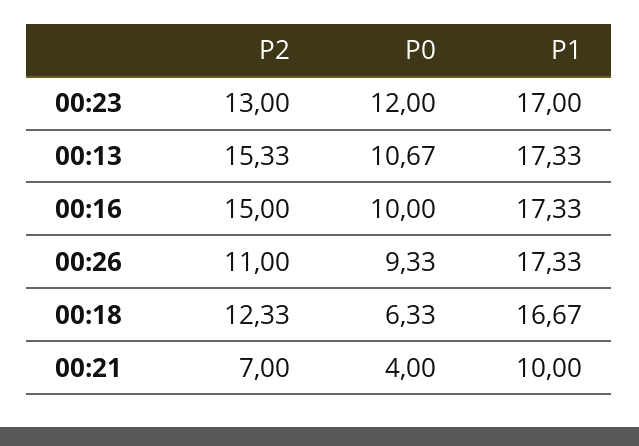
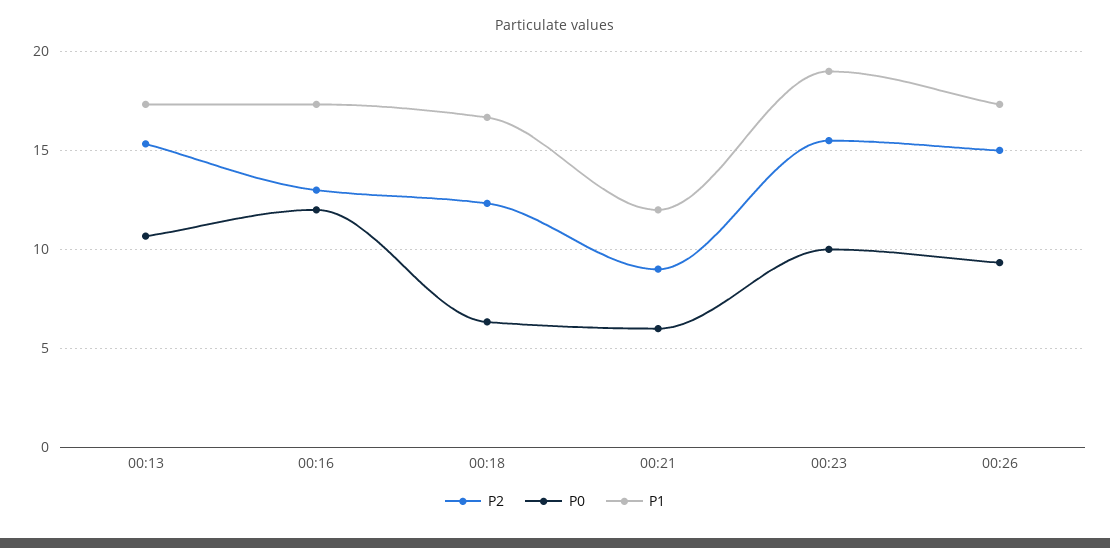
  {
    "P2": {
-     "00:23": 13,
+     "00:23": 15.5,
      "00:13": 15.33,
-     "00:16": 15,
+     "00:16": 13,
-     "00:26": 11,
+     "00:26": 15,
      "00:18": 12.33,
-     "00:21": 7
+     "00:21": 9
    },
    "P0": {
-     "00:23": 12,
+     "00:23": 10,
      "00:13": 10.67,
-     "00:16": 10,
+     "00:16": 12,
      "00:26": 9.33,
      "00:18": 6.33,
-     "00:21": 4
+     "00:21": 6
    },
    "P1": {
-     "00:23": 17,
+     "00:23": 19,
      "00:13": 17.33,
      "00:16": 17.33,
      "00:26": 17.33,
      "00:18": 16.67,
-     "00:21": 10
+     "00:21": 12
    }
  }

